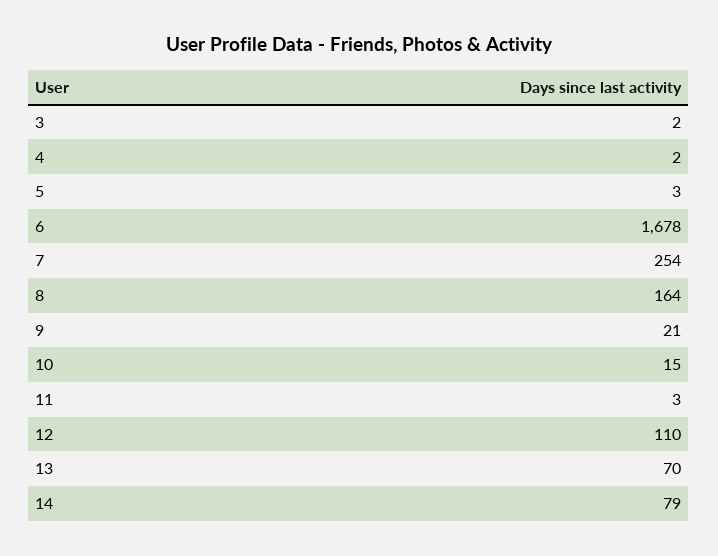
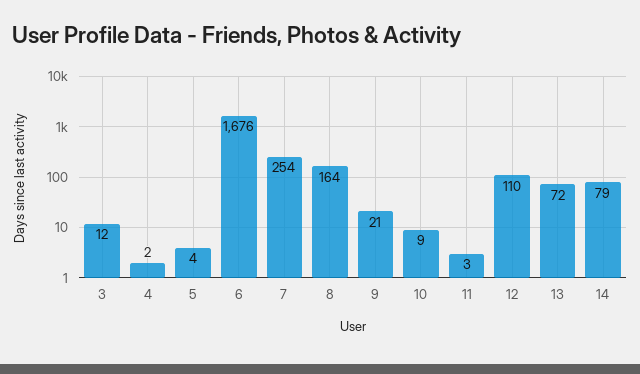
  {
-   "3": 2,
+   "3": 12,
    "4": 2,
-   "5": 3,
+   "5": 4,
-   "6": 1678,
+   "6": 1676,
    "7": 254,
    "8": 164,
    "9": 21,
-   "10": 15,
+   "10": 9,
    "11": 3,
    "12": 110,
-   "13": 70,
+   "13": 72,
    "14": 79
  }

